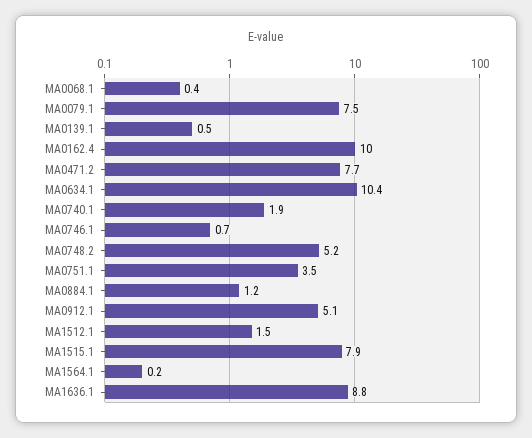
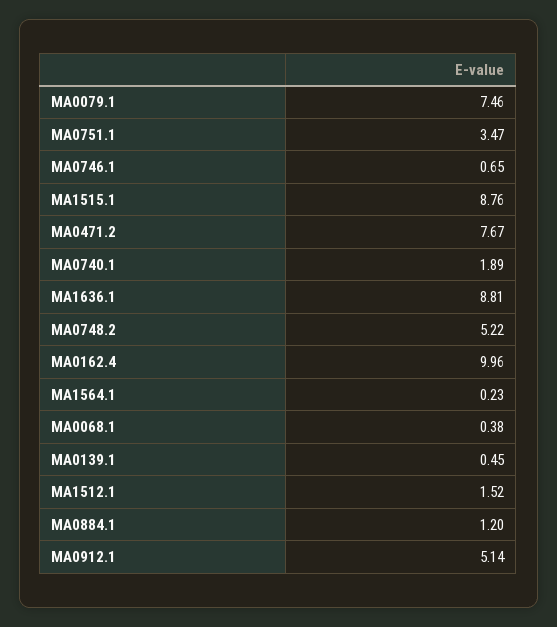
  {
    "MA0068.1": 0.38,
    "MA0079.1": 7.46,
    "MA0139.1": 0.45,
    "MA0162.4": 9.96,
    "MA0471.2": 7.67,
-   "MA0634.1": 10.4,
    "MA0740.1": 1.89,
    "MA0746.1": 0.65,
    "MA0748.2": 5.22,
    "MA0751.1": 3.47,
    "MA0884.1": 1.2,
    "MA0912.1": 5.14,
    "MA1512.1": 1.52,
-   "MA1515.1": 7.9,
+   "MA1515.1": 8.76,
    "MA1564.1": 0.23,
    "MA1636.1": 8.81
  }

